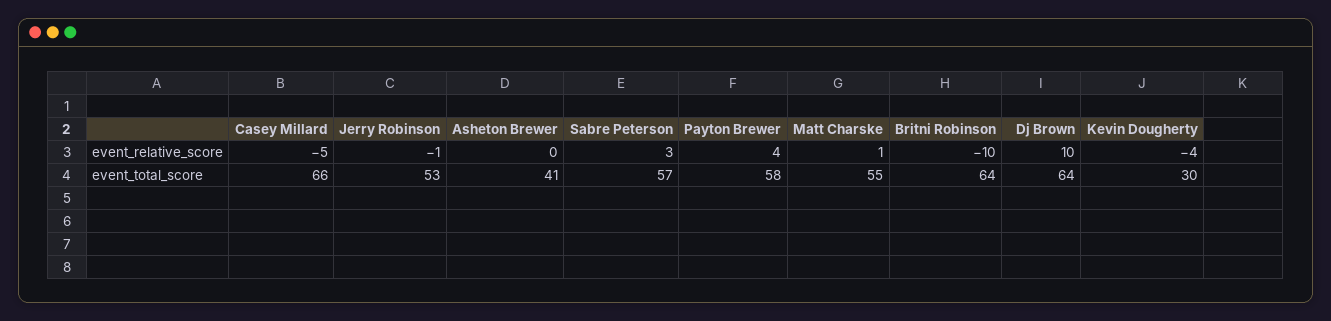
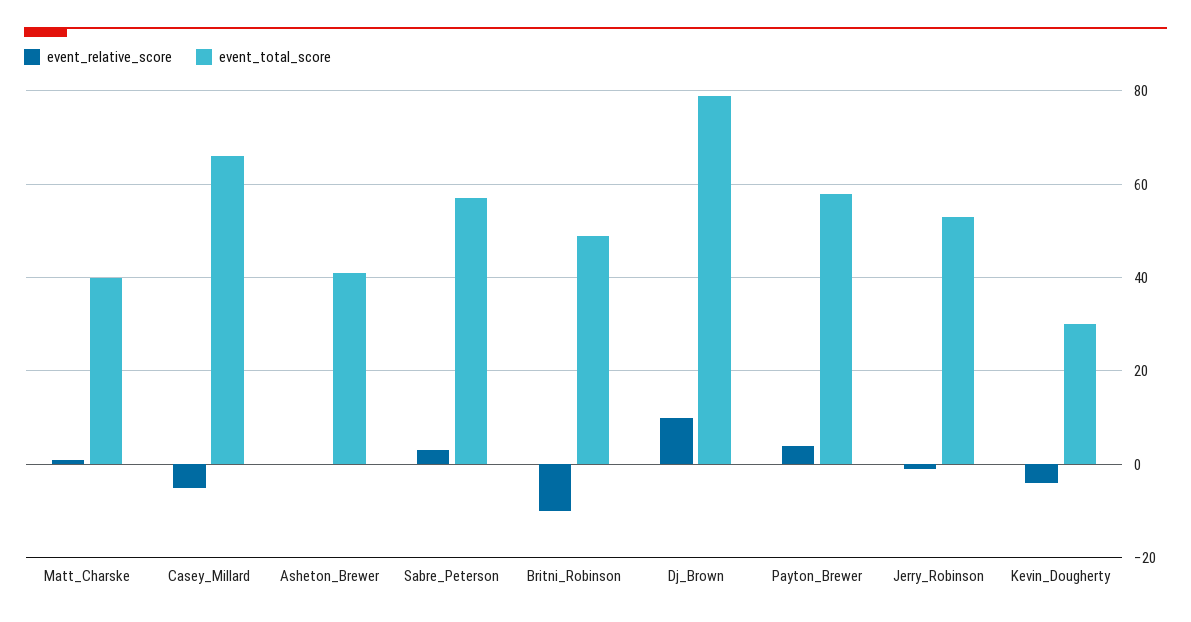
  {
    "event_relative_score": {
      "Casey Millard": -5,
      "Jerry Robinson": -1,
      "Asheton Brewer": 0,
      "Sabre Peterson": 3,
      "Payton Brewer": 4,
      "Matt Charske": 1,
      "Britni Robinson": -10,
      "Dj Brown": 10,
      "Kevin Dougherty": -4
    },
    "event_total_score": {
      "Casey Millard": 66,
      "Jerry Robinson": 53,
      "Asheton Brewer": 41,
      "Sabre Peterson": 57,
      "Payton Brewer": 58,
-     "Matt Charske": 55,
+     "Matt Charske": 40,
-     "Britni Robinson": 64,
+     "Britni Robinson": 50,
-     "Dj Brown": 64,
+     "Dj Brown": 80,
      "Kevin Dougherty": 30
    }
  }

